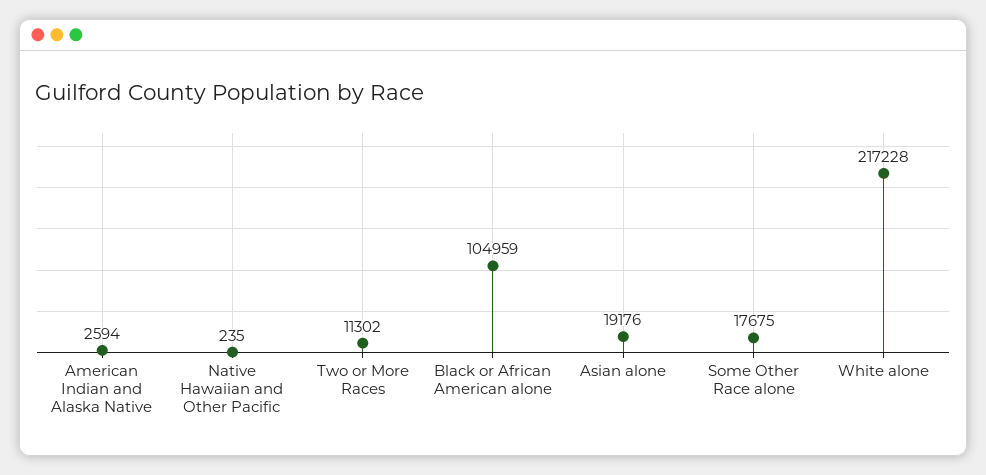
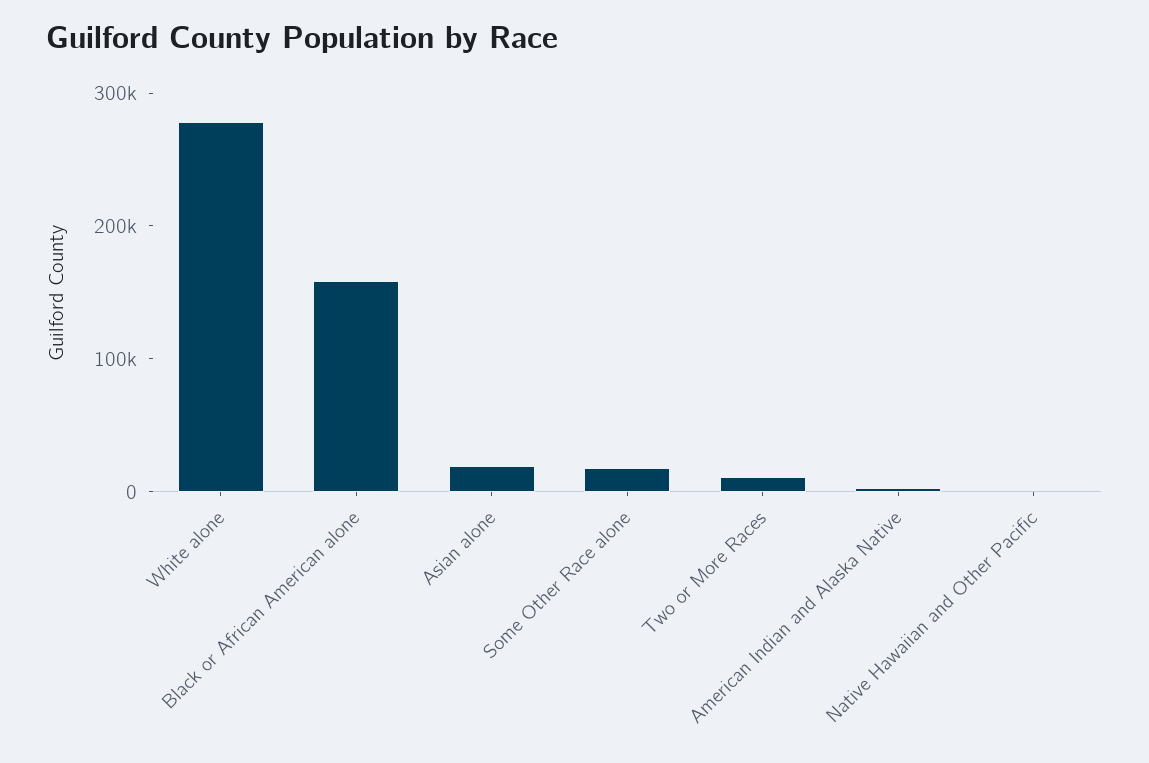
  {
    "American Indian and Alaska Native": 2594,
    "Native Hawaiian and Other Pacific": 235,
    "Two or More Races": 11302,
-   "Black or African American alone": 104959,
+   "Black or African American alone": 160000,
    "Asian alone": 19176,
    "Some Other Race alone": 17675,
-   "White alone": 217228
+   "White alone": 280000
  }

